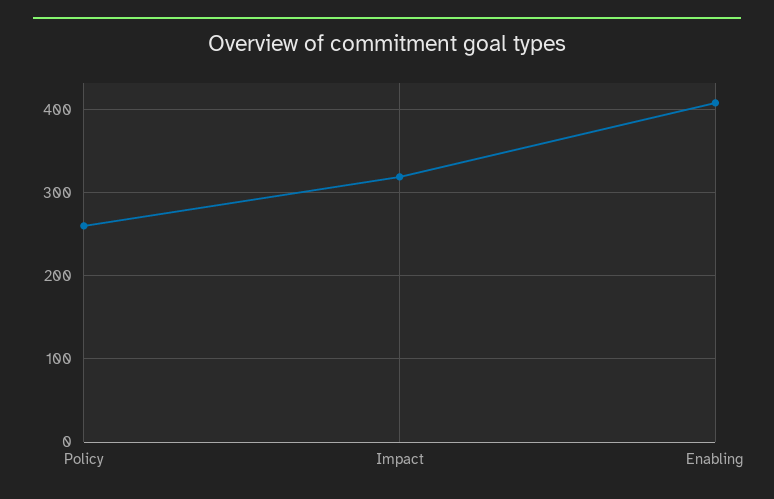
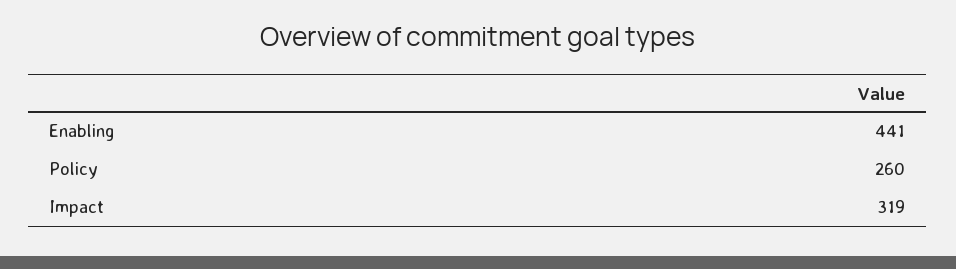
  {
    "Policy": 260,
    "Impact": 319,
-   "Enabling": 410
+   "Enabling": 441
  }

